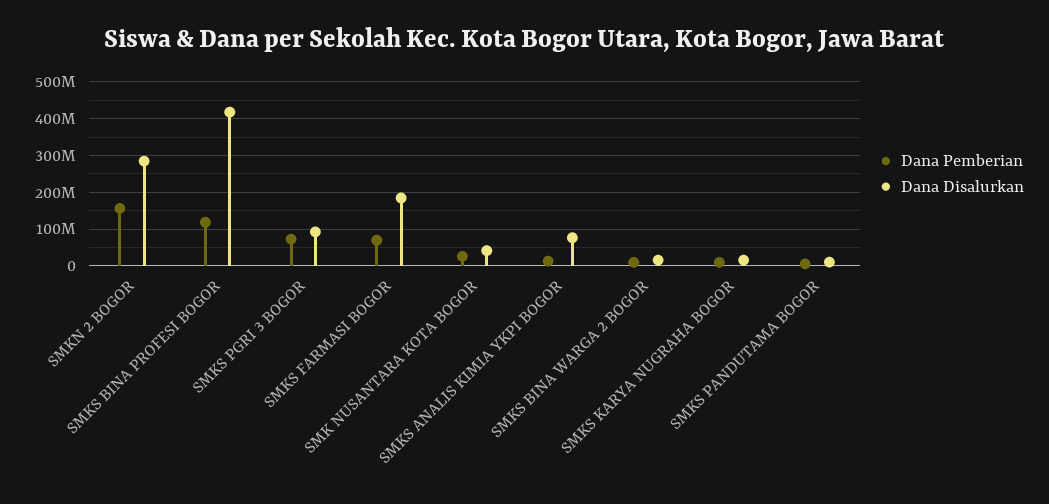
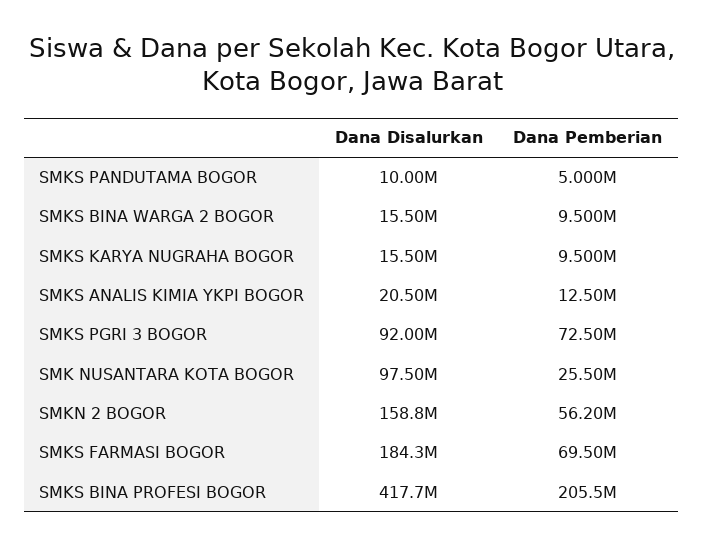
  {
    "Dana Pemberian": {
-     "SMKN 2 BOGOR": 160000000,
+     "SMKN 2 BOGOR": 56200000,
-     "SMKS BINA PROFESI BOGOR": 120000000,
+     "SMKS BINA PROFESI BOGOR": 205500000,
      "SMKS PGRI 3 BOGOR": 72500000,
      "SMKS FARMASI BOGOR": 69500000,
      "SMK NUSANTARA KOTA BOGOR": 25500000,
      "SMKS ANALIS KIMIA YKPI BOGOR": 12500000,
      "SMKS BINA WARGA 2 BOGOR": 9500000,
      "SMKS KARYA NUGRAHA BOGOR": 9500000,
      "SMKS PANDUTAMA BOGOR": 5000000
    },
    "Dana Disalurkan": {
-     "SMKN 2 BOGOR": 280000000,
+     "SMKN 2 BOGOR": 158800000,
      "SMKS BINA PROFESI BOGOR": 417700000,
      "SMKS PGRI 3 BOGOR": 92000000,
      "SMKS FARMASI BOGOR": 184300000,
-     "SMK NUSANTARA KOTA BOGOR": 40000000,
+     "SMK NUSANTARA KOTA BOGOR": 97500000,
-     "SMKS ANALIS KIMIA YKPI BOGOR": 80000000,
+     "SMKS ANALIS KIMIA YKPI BOGOR": 20500000,
      "SMKS BINA WARGA 2 BOGOR": 15500000,
      "SMKS KARYA NUGRAHA BOGOR": 15500000,
      "SMKS PANDUTAMA BOGOR": 10000000
    }
  }

